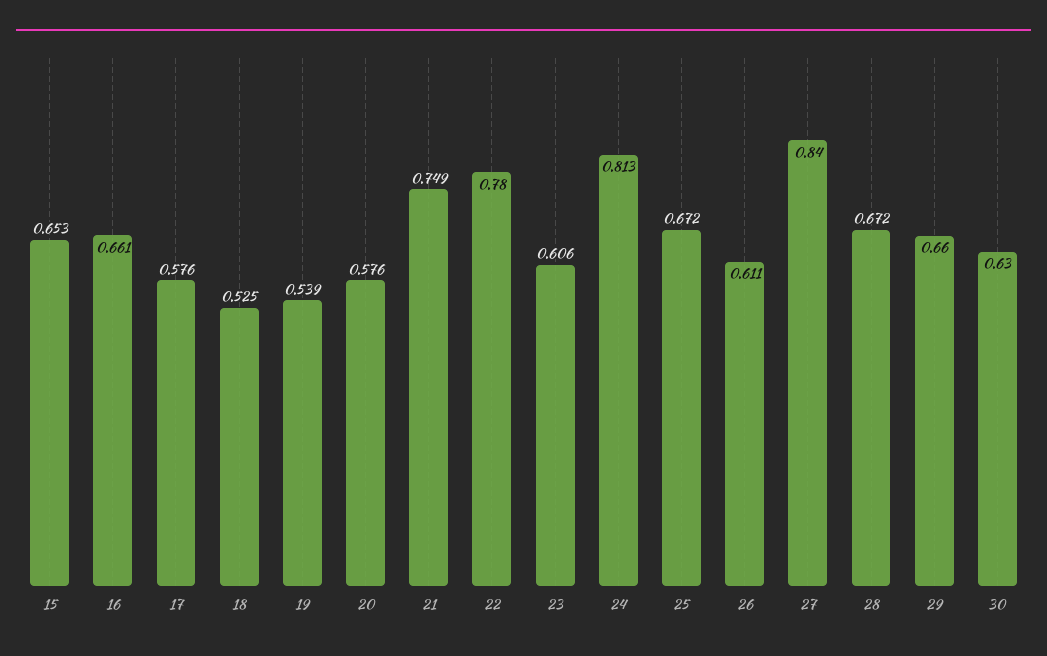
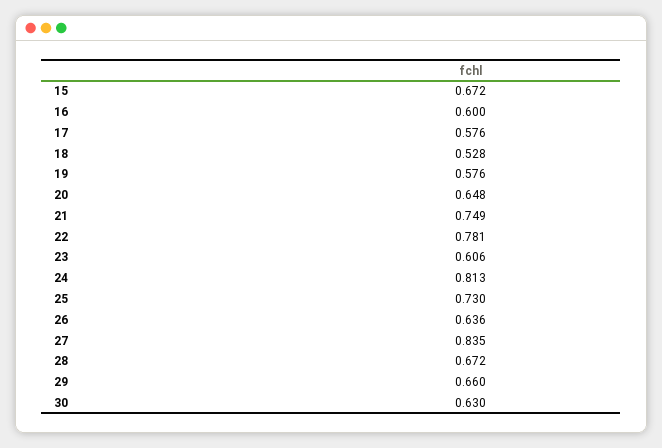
  {
-   "15": 0.653,
+   "15": 0.672,
-   "16": 0.661,
+   "16": 0.6,
    "17": 0.576,
-   "18": 0.525,
+   "18": 0.528,
-   "19": 0.539,
+   "19": 0.576,
-   "20": 0.576,
+   "20": 0.648,
    "21": 0.749,
-   "22": 0.78,
+   "22": 0.781,
    "23": 0.606,
    "24": 0.813,
-   "25": 0.672,
+   "25": 0.73,
-   "26": 0.611,
+   "26": 0.636,
-   "27": 0.84,
+   "27": 0.835,
    "28": 0.672,
    "29": 0.66,
    "30": 0.63
  }

